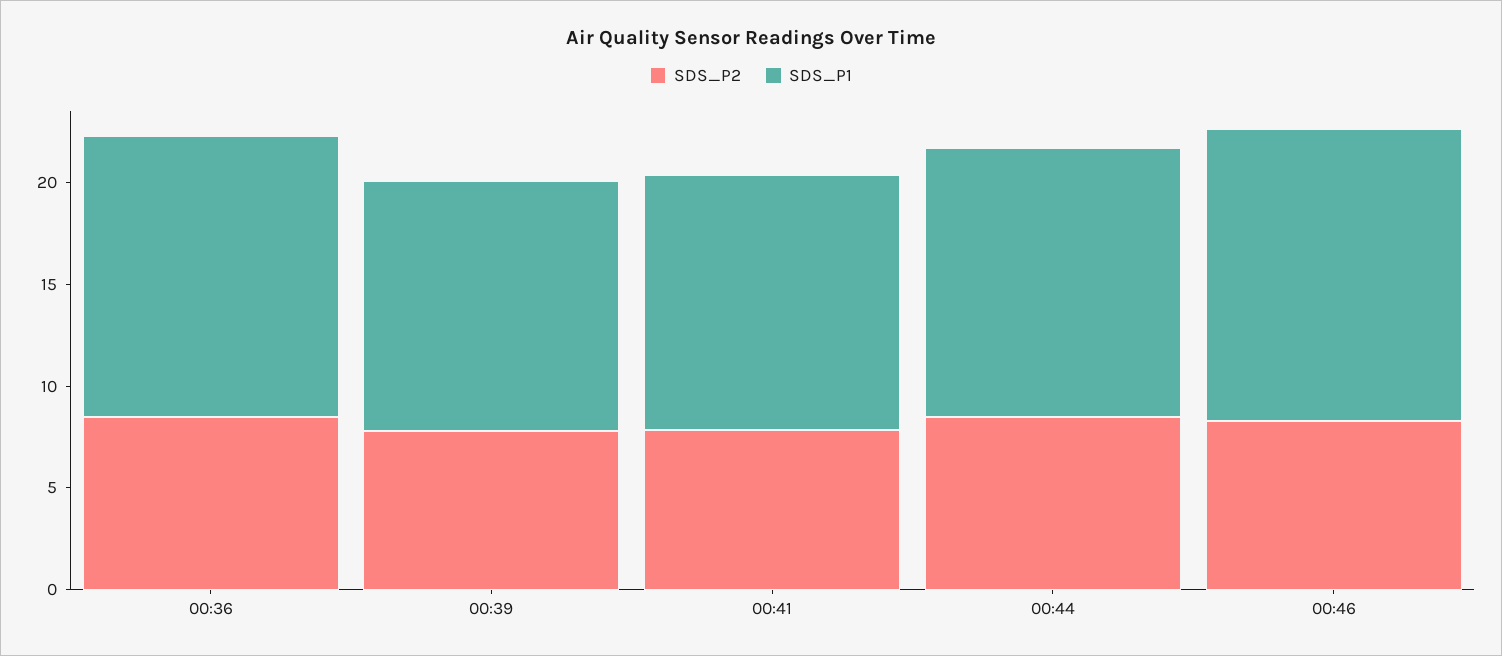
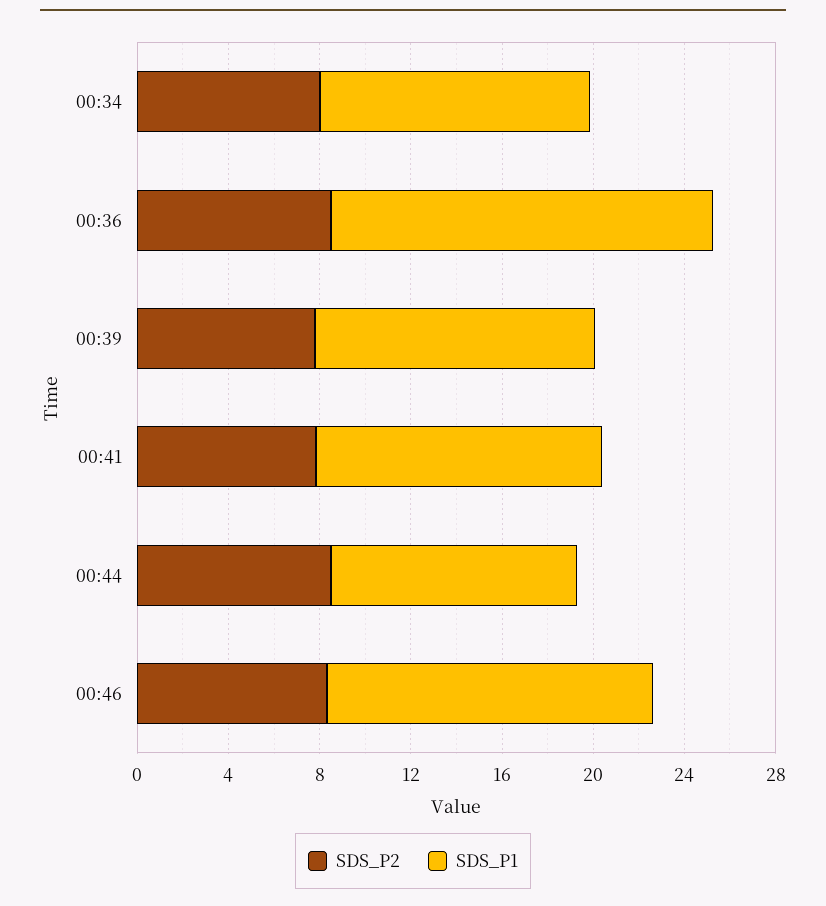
  {
    "SDS_P2": {
      "00:36": 9,
      "00:39": 8,
      "00:41": 8,
      "00:44": 9,
-     "00:46": 8
+     "00:46": 8,
+     "00:34": 8
    },
    "SDS_P1": {
-     "00:36": 14,
+     "00:36": 17,
      "00:39": 12,
      "00:41": 13,
-     "00:44": 13,
+     "00:44": 11,
-     "00:46": 14
+     "00:46": 14,
+     "00:34": 12
    }
  }

